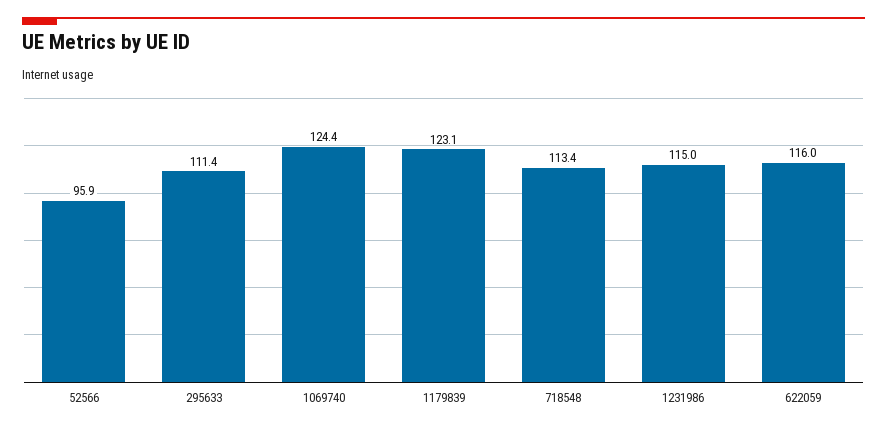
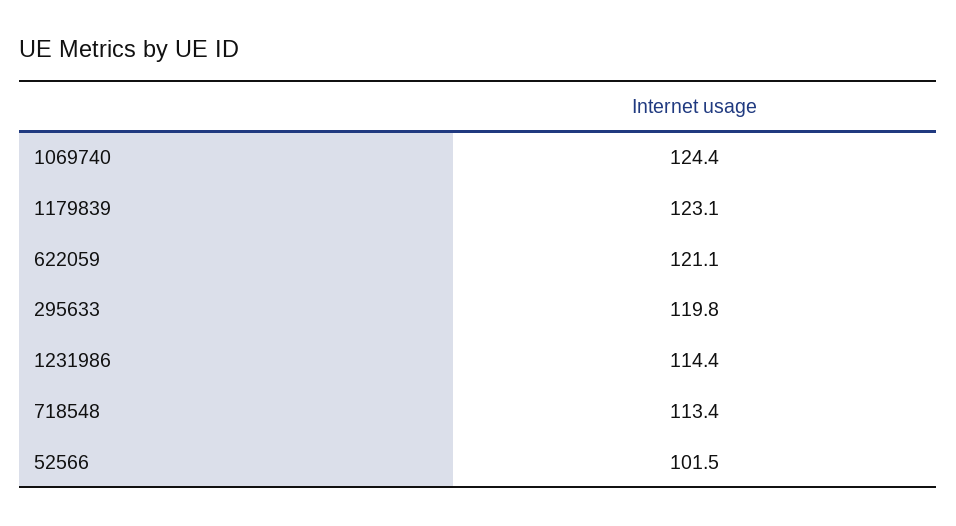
  {
-   "52566": 95.9,
+   "52566": 101.5,
-   "295633": 111.4,
+   "295633": 119.8,
    "1069740": 124.4,
    "1179839": 123.1,
    "718548": 113.4,
-   "1231986": 115,
+   "1231986": 114.4,
-   "622059": 116
+   "622059": 121.1
  }

